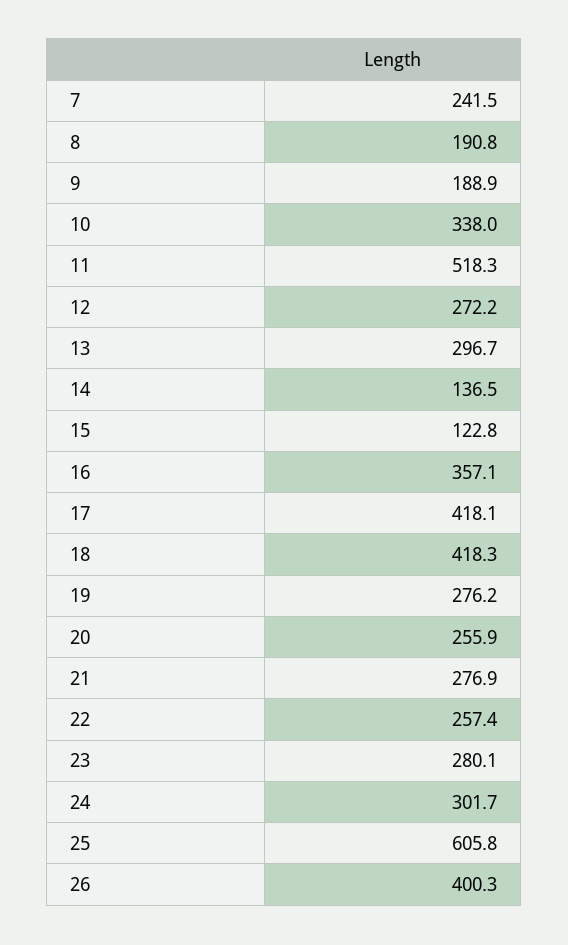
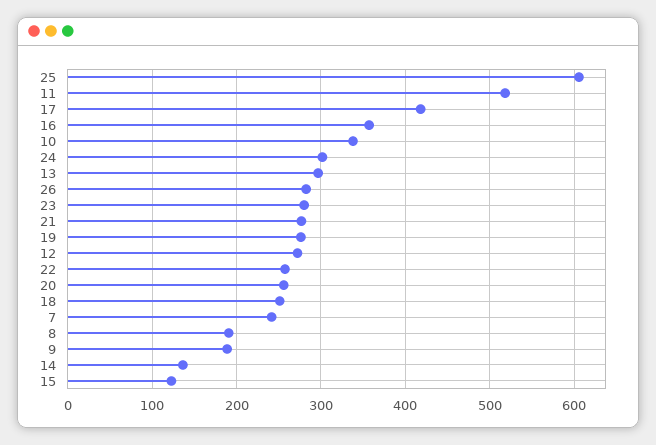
  {
    "7": 241.5,
    "8": 190.8,
    "9": 188.9,
    "10": 338,
    "11": 518.3,
    "12": 272.2,
    "13": 296.7,
    "14": 136.5,
    "15": 122.8,
    "16": 357.1,
    "17": 418.1,
-   "18": 418.3,
+   "18": 250,
    "19": 276.2,
    "20": 255.9,
    "21": 276.9,
    "22": 257.4,
    "23": 280.1,
    "24": 301.7,
    "25": 605.8,
-   "26": 400.3
+   "26": 280
  }

